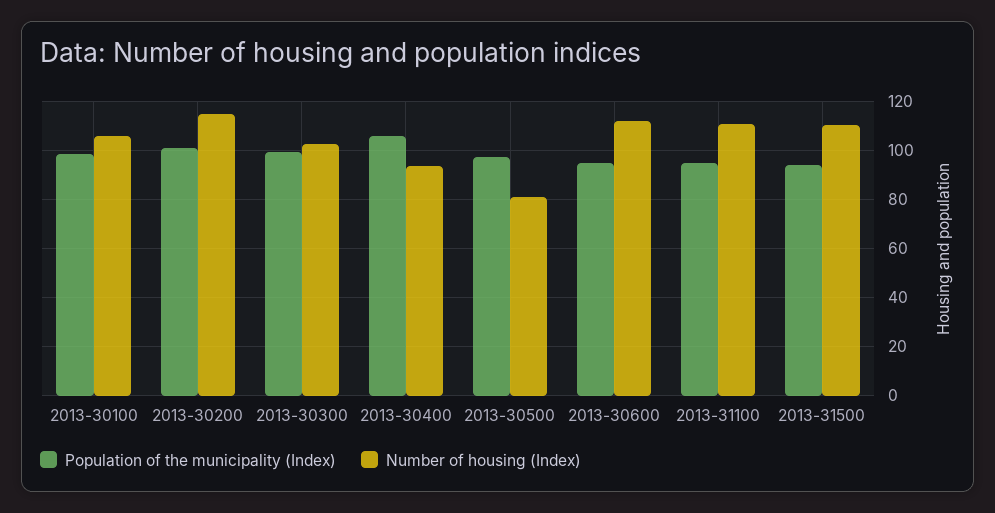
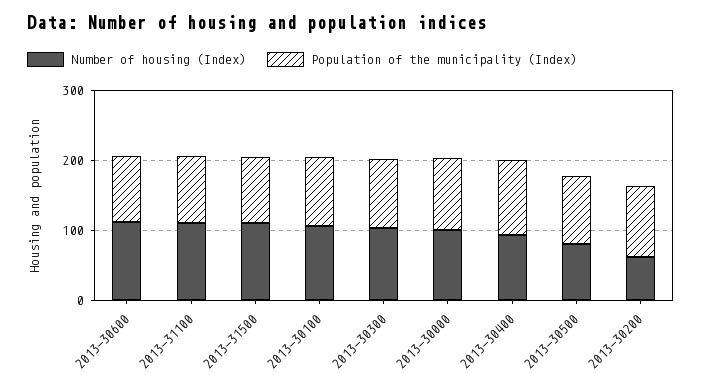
  {
    "Population of the municipality (Index)": {
      "2013-30100": 97.5,
      "2013-30200": 100,
      "2013-30300": 100,
      "2013-30400": 105,
      "2013-30500": 97.5,
      "2013-30600": 95,
      "2013-31100": 95,
-     "2013-31500": 95
+     "2013-31500": 95,
+     "2013-30000": 100
    },
    "Number of housing (Index)": {
      "2013-30100": 105,
-     "2013-30200": 115,
+     "2013-30200": 60,
      "2013-30300": 102.5,
      "2013-30400": 95,
      "2013-30500": 80,
      "2013-30600": 112.5,
      "2013-31100": 110,
-     "2013-31500": 110
+     "2013-31500": 110,
+     "2013-30000": 100
    }
  }

